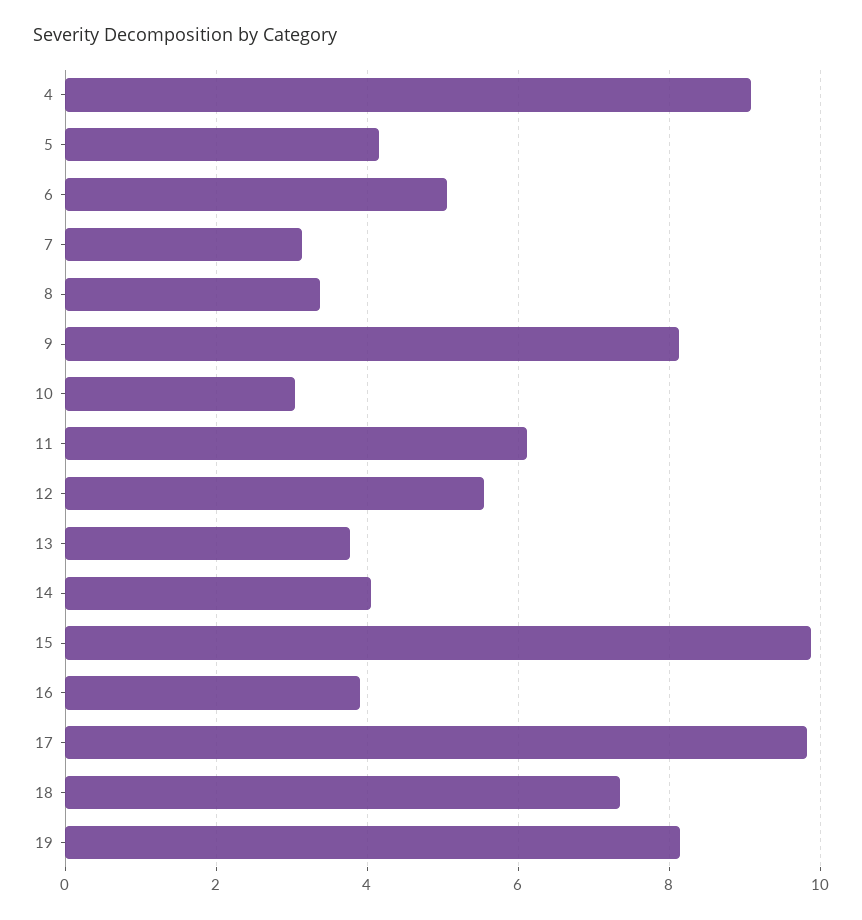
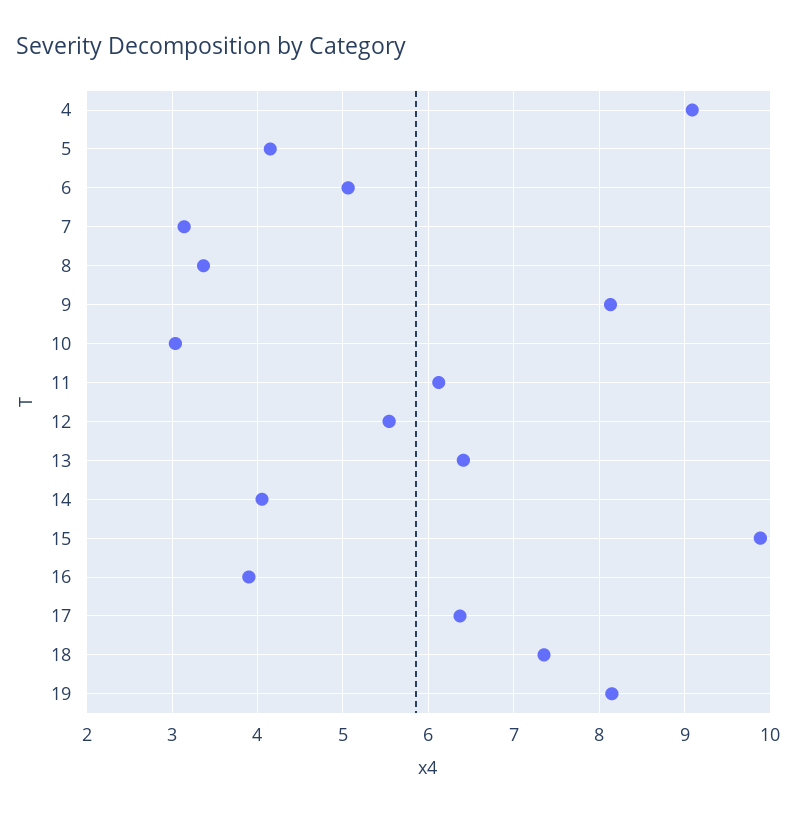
  {
    "4": 9.1,
    "5": 4.2,
    "6": 5.1,
    "7": 3.1,
    "8": 3.4,
    "9": 8.1,
    "10": 3,
    "11": 6.1,
    "12": 5.5,
-   "13": 3.8,
+   "13": 6.4,
    "14": 4.1,
    "15": 9.9,
    "16": 3.9,
-   "17": 9.8,
+   "17": 6.4,
    "18": 7.4,
    "19": 8.1
  }

